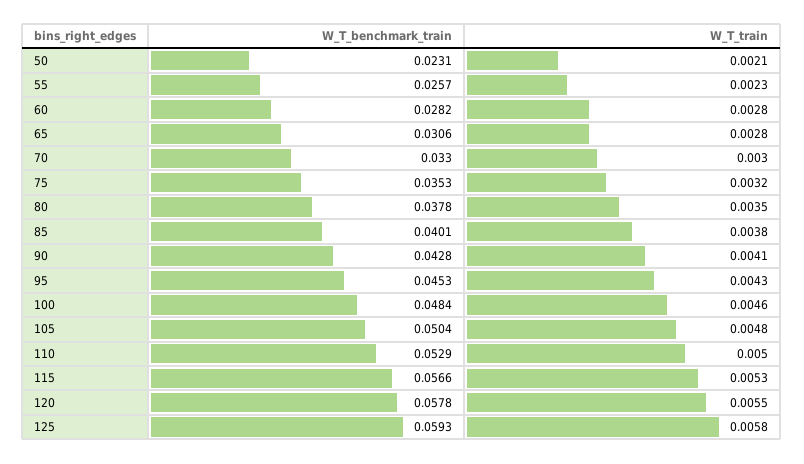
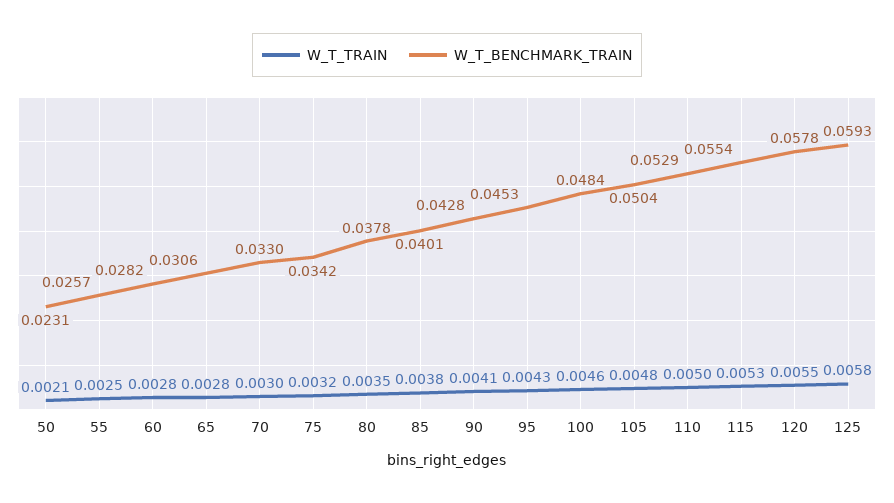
  {
    "W_T_benchmark_train": {
      "50": 0.0231,
      "55": 0.0257,
      "60": 0.0282,
      "65": 0.0306,
      "70": 0.033,
-     "75": 0.0353,
+     "75": 0.0342,
      "80": 0.0378,
      "85": 0.0401,
      "90": 0.0428,
      "95": 0.0453,
      "100": 0.0484,
      "105": 0.0504,
      "110": 0.0529,
-     "115": 0.0566,
+     "115": 0.0554,
      "120": 0.0578,
      "125": 0.0593
    },
    "W_T_train": {
      "50": 0.0021,
-     "55": 0.0023,
+     "55": 0.0025,
      "60": 0.0028,
      "65": 0.0028,
      "70": 0.003,
      "75": 0.0032,
      "80": 0.0035,
      "85": 0.0038,
      "90": 0.0041,
      "95": 0.0043,
      "100": 0.0046,
      "105": 0.0048,
      "110": 0.005,
      "115": 0.0053,
      "120": 0.0055,
      "125": 0.0058
    }
  }

